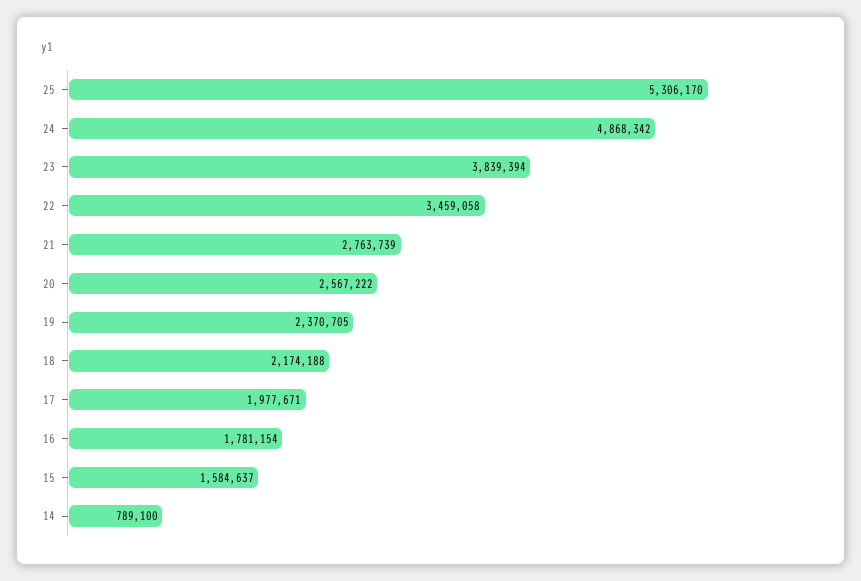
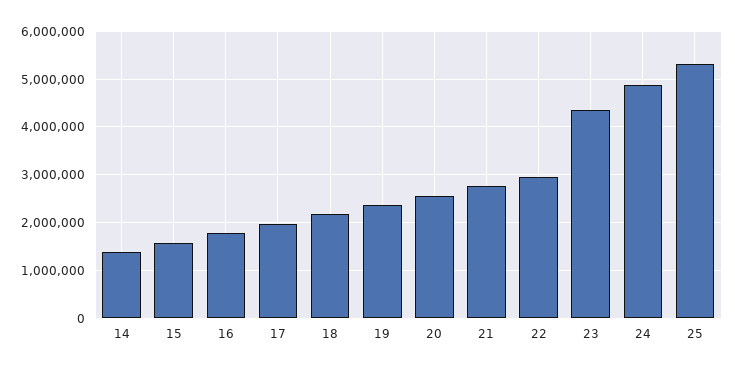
  {
    "25": 5306170,
    "24": 4868342,
-   "23": 3839394,
+   "23": 4400000,
-   "22": 3459058,
+   "22": 3000000,
    "21": 2763739,
    "20": 2567222,
    "19": 2370705,
    "18": 2174188,
    "17": 1977671,
    "16": 1781154,
    "15": 1584637,
-   "14": 789100
+   "14": 1400000
  }

